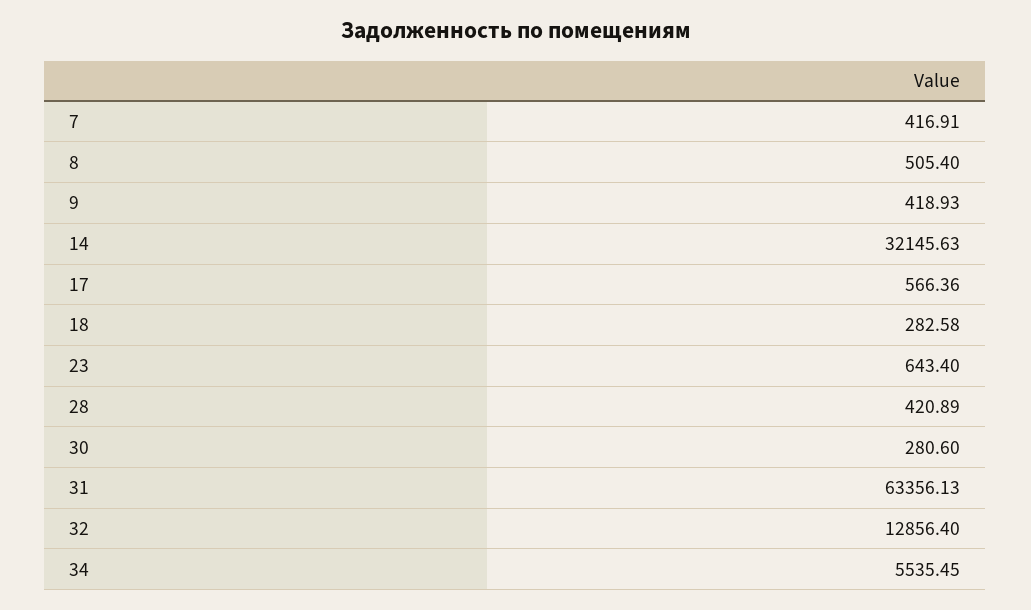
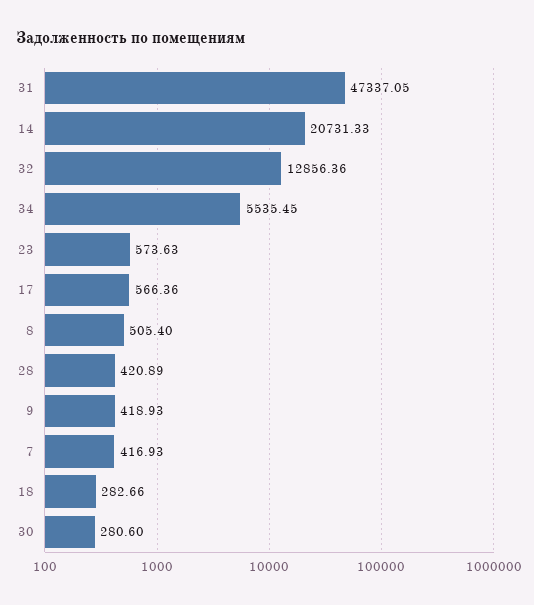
  {
-   "7": 416.91,
+   "7": 416.93,
    "8": 505.4,
    "9": 418.93,
-   "14": 32145.63,
+   "14": 20731.33,
    "17": 566.36,
-   "18": 282.58,
+   "18": 282.66,
-   "23": 643.4,
+   "23": 573.63,
    "28": 420.89,
    "30": 280.6,
-   "31": 63356.13,
+   "31": 47337.05,
-   "32": 12856.4,
+   "32": 12856.36,
    "34": 5535.45
  }

